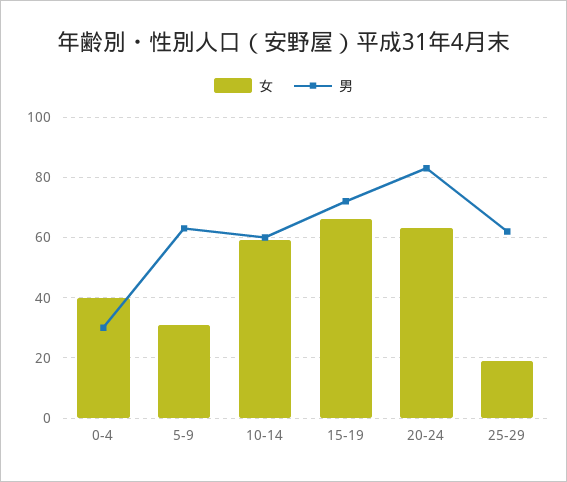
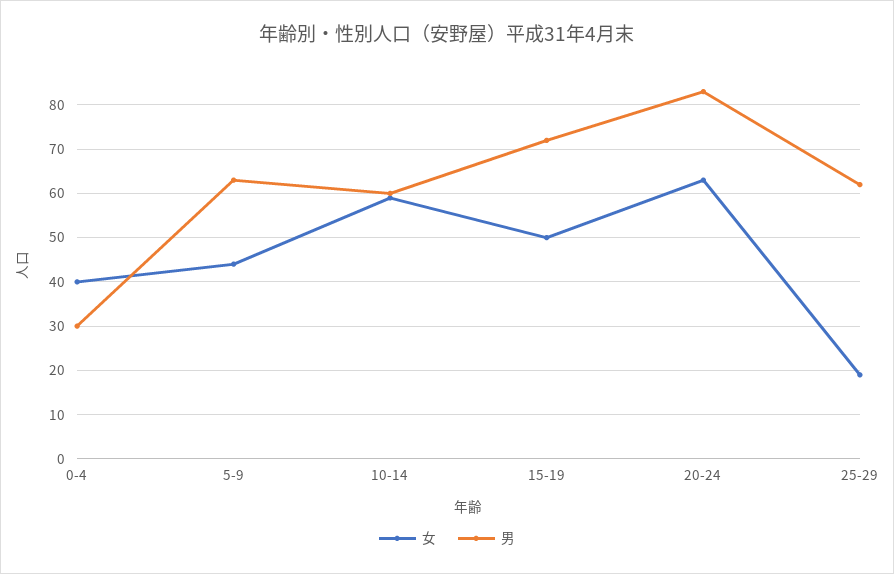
  {
    "女": {
      "0-4": 40,
-     "5-9": 30,
+     "5-9": 45,
      "10-14": 60,
-     "15-19": 65,
+     "15-19": 50,
      "20-24": 65,
      "25-29": 20
    },
    "男": {
      "0-4": 30,
      "5-9": 65,
      "10-14": 60,
      "15-19": 70,
      "20-24": 85,
      "25-29": 60
    }
  }

